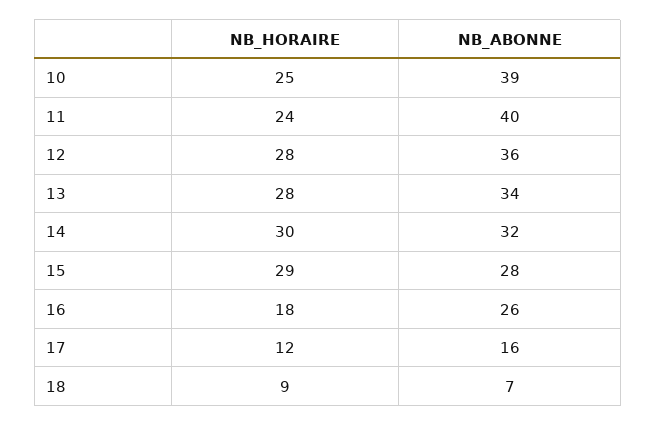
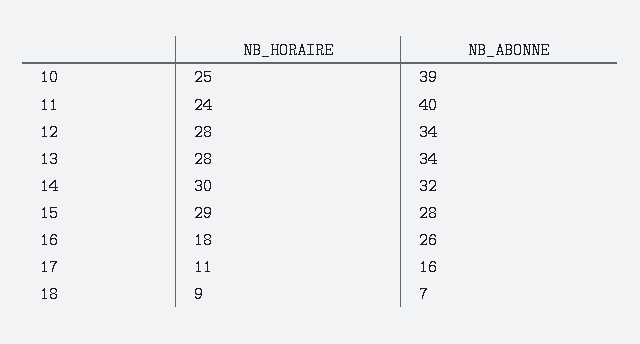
  {
    "NB_HORAIRE": {
      "10": 25,
      "11": 24,
      "12": 28,
      "13": 28,
      "14": 30,
      "15": 29,
      "16": 18,
-     "17": 12,
+     "17": 11,
      "18": 9
    },
    "NB_ABONNE": {
      "10": 39,
      "11": 40,
-     "12": 36,
+     "12": 34,
      "13": 34,
      "14": 32,
      "15": 28,
      "16": 26,
      "17": 16,
      "18": 7
    }
  }

